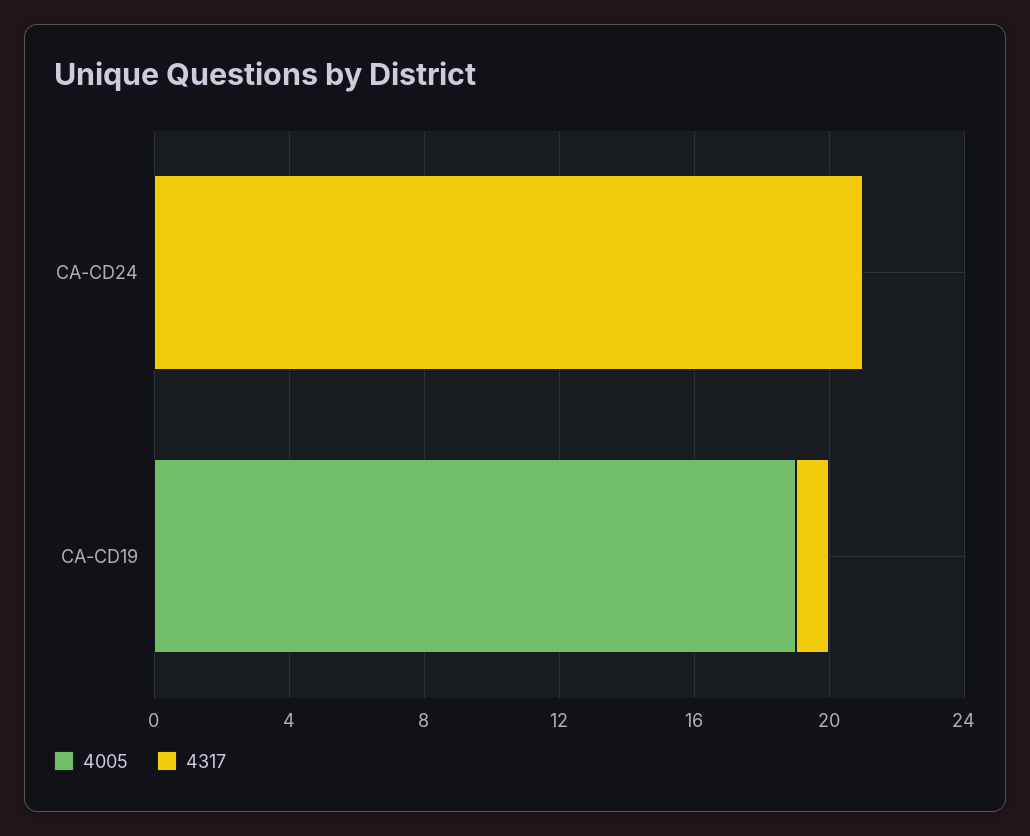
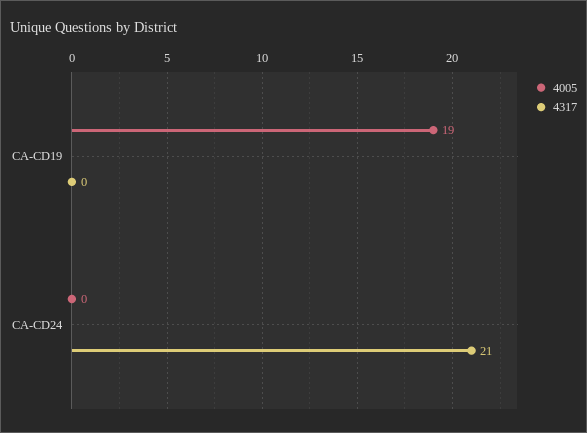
  {
    "4005": {
      "CA-CD24": 0,
      "CA-CD19": 19
    },
    "4317": {
      "CA-CD24": 21,
-     "CA-CD19": 1
+     "CA-CD19": 0
    }
  }

